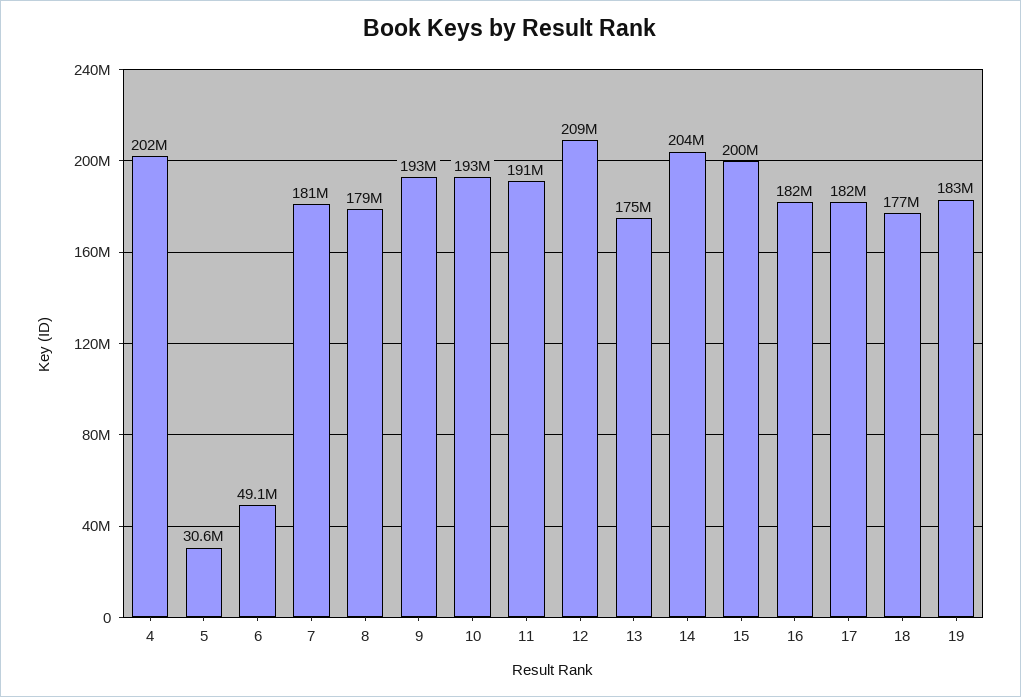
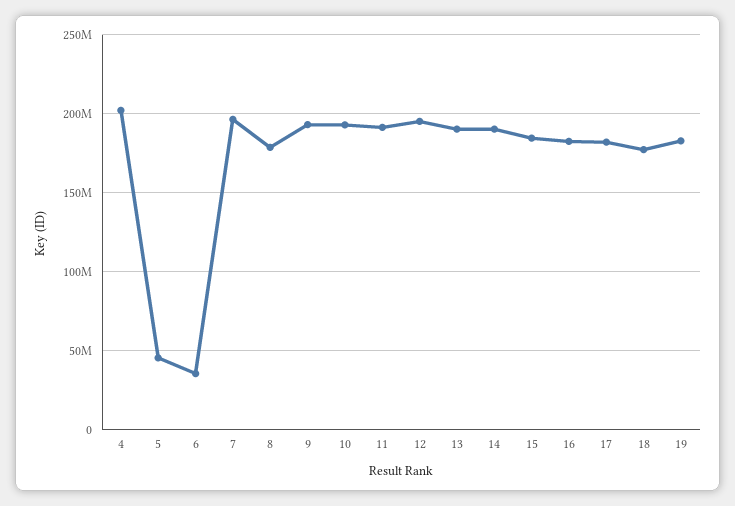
  {
    "4": 202000000,
-   "5": 30600000,
+   "5": 45000000,
-   "6": 49100000,
+   "6": 35000000,
-   "7": 181000000,
+   "7": 195000000,
    "8": 179000000,
    "9": 193000000,
    "10": 193000000,
    "11": 191000000,
-   "12": 209000000,
+   "12": 195000000,
-   "13": 175000000,
+   "13": 190000000,
-   "14": 204000000,
+   "14": 190000000,
-   "15": 200000000,
+   "15": 185000000,
    "16": 182000000,
    "17": 182000000,
    "18": 177000000,
    "19": 183000000
  }

